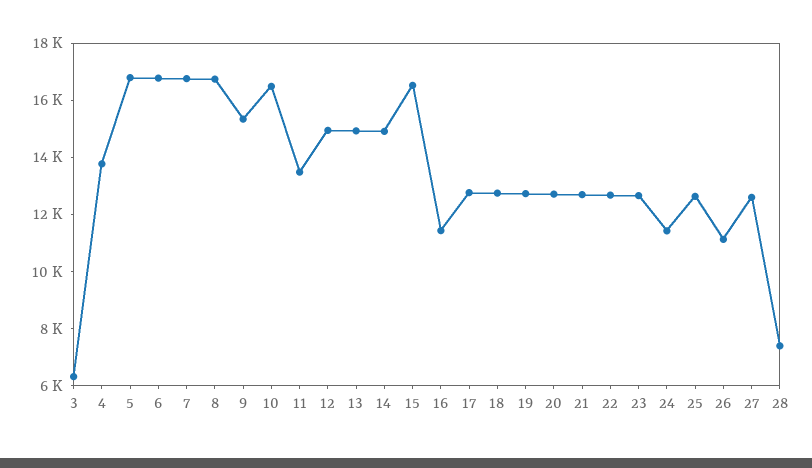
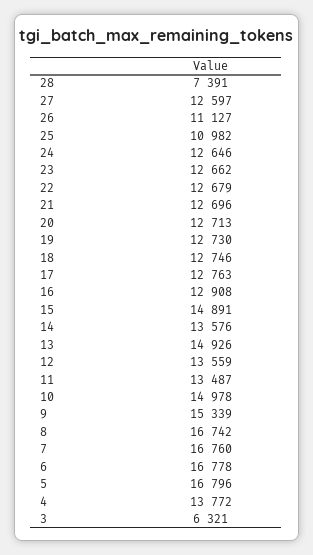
  {
    "3": 6321,
    "4": 13772,
    "5": 16796,
    "6": 16778,
    "7": 16760,
    "8": 16742,
    "9": 15339,
-   "10": 16500,
+   "10": 14978,
    "11": 13487,
-   "12": 15000,
+   "12": 13559,
    "13": 14926,
-   "14": 15000,
+   "14": 13576,
-   "15": 16500,
+   "15": 14891,
-   "16": 11500,
+   "16": 12908,
    "17": 12763,
    "18": 12746,
    "19": 12730,
    "20": 12713,
    "21": 12696,
    "22": 12679,
    "23": 12662,
-   "24": 11500,
+   "24": 12646,
-   "25": 12500,
+   "25": 10982,
    "26": 11127,
    "27": 12597,
    "28": 7391
  }

